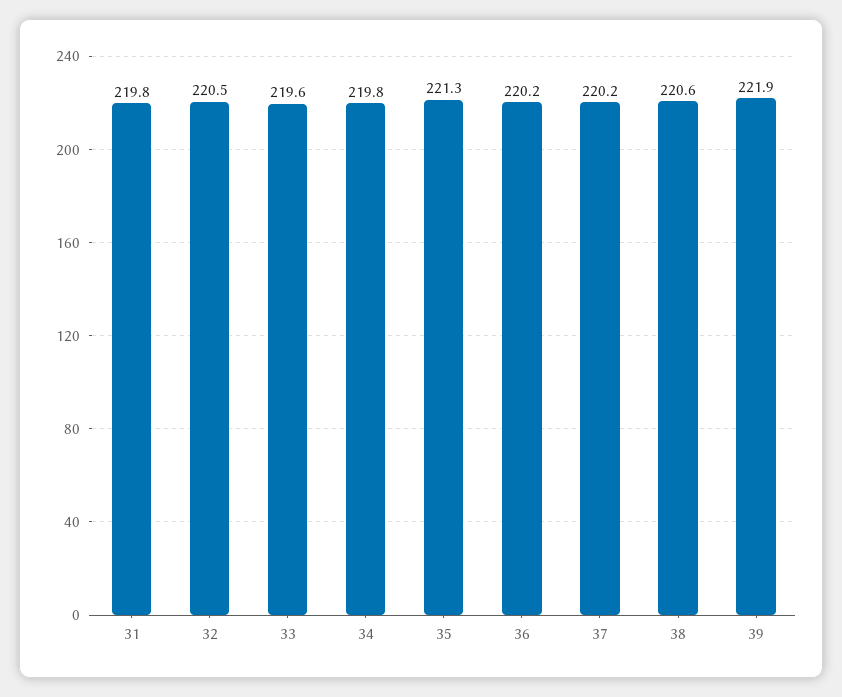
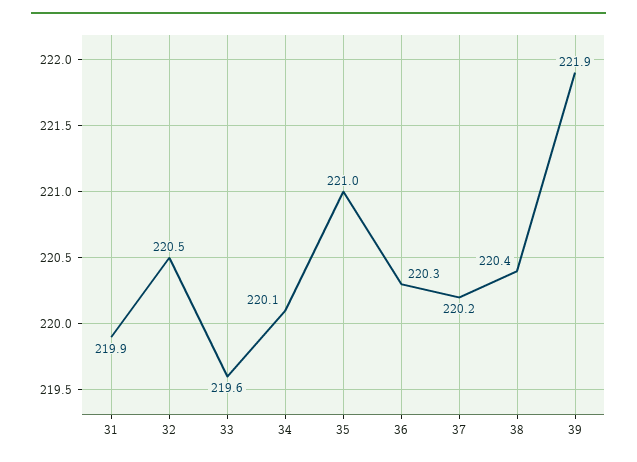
  {
-   "31": 219.8,
+   "31": 219.9,
    "32": 220.5,
    "33": 219.6,
-   "34": 219.8,
+   "34": 220.1,
-   "35": 221.3,
+   "35": 221,
-   "36": 220.2,
+   "36": 220.3,
    "37": 220.2,
-   "38": 220.6,
+   "38": 220.4,
    "39": 221.9
  }

